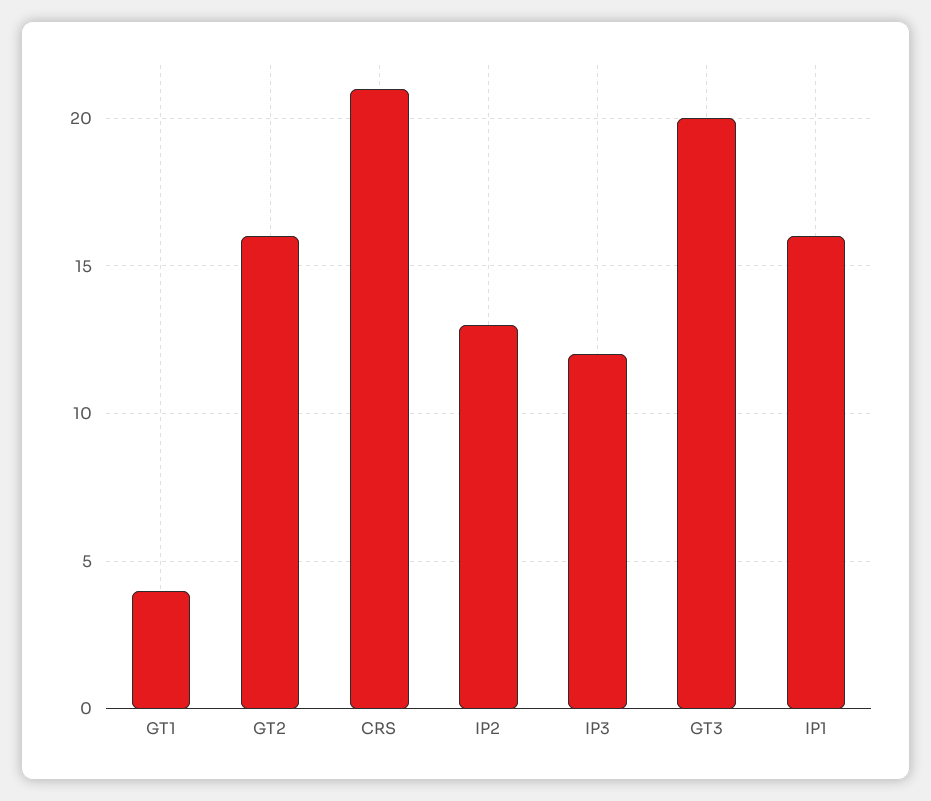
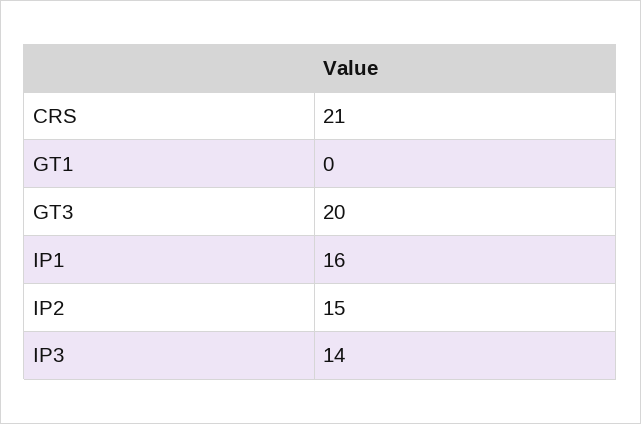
  {
-   "GT1": 4,
+   "GT1": 0,
-   "GT2": 16,
    "CRS": 21,
-   "IP2": 13,
+   "IP2": 15,
-   "IP3": 12,
+   "IP3": 14,
    "GT3": 20,
    "IP1": 16
  }

